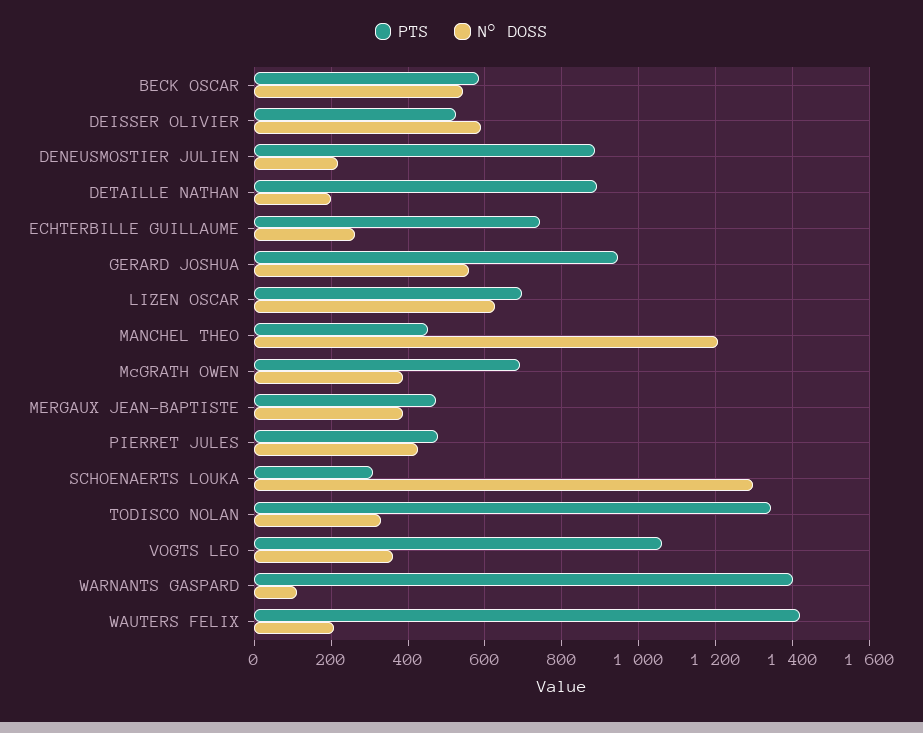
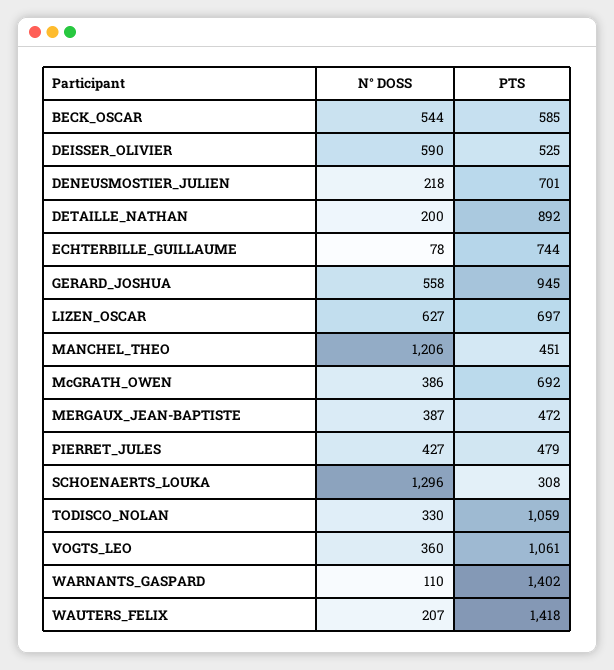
  {
    "PTS": {
      "BECK OSCAR": 585,
      "DEISSER OLIVIER": 525,
-     "DENEUSMOSTIER JULIEN": 880,
+     "DENEUSMOSTIER JULIEN": 701,
      "DETAILLE NATHAN": 892,
      "ECHTERBILLE GUILLAUME": 744,
      "GERARD JOSHUA": 945,
      "LIZEN OSCAR": 697,
      "MANCHEL THEO": 451,
      "McGRATH OWEN": 692,
      "MERGAUX JEAN-BAPTISTE": 472,
      "PIERRET JULES": 479,
      "SCHOENAERTS LOUKA": 308,
-     "TODISCO NOLAN": 1340,
+     "TODISCO NOLAN": 1059,
      "VOGTS LEO": 1061,
      "WARNANTS GASPARD": 1402,
      "WAUTERS FELIX": 1418
    },
    "N° DOSS": {
      "BECK OSCAR": 544,
      "DEISSER OLIVIER": 590,
      "DENEUSMOSTIER JULIEN": 218,
      "DETAILLE NATHAN": 200,
-     "ECHTERBILLE GUILLAUME": 260,
+     "ECHTERBILLE GUILLAUME": 78,
      "GERARD JOSHUA": 558,
      "LIZEN OSCAR": 627,
      "MANCHEL THEO": 1206,
      "McGRATH OWEN": 386,
      "MERGAUX JEAN-BAPTISTE": 387,
      "PIERRET JULES": 427,
      "SCHOENAERTS LOUKA": 1296,
      "TODISCO NOLAN": 330,
      "VOGTS LEO": 360,
      "WARNANTS GASPARD": 110,
      "WAUTERS FELIX": 207
    }
  }

